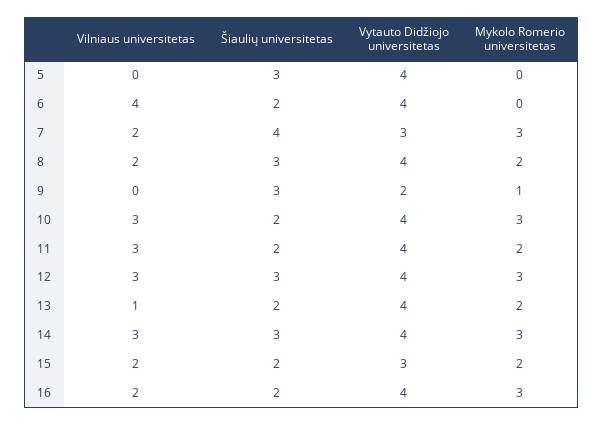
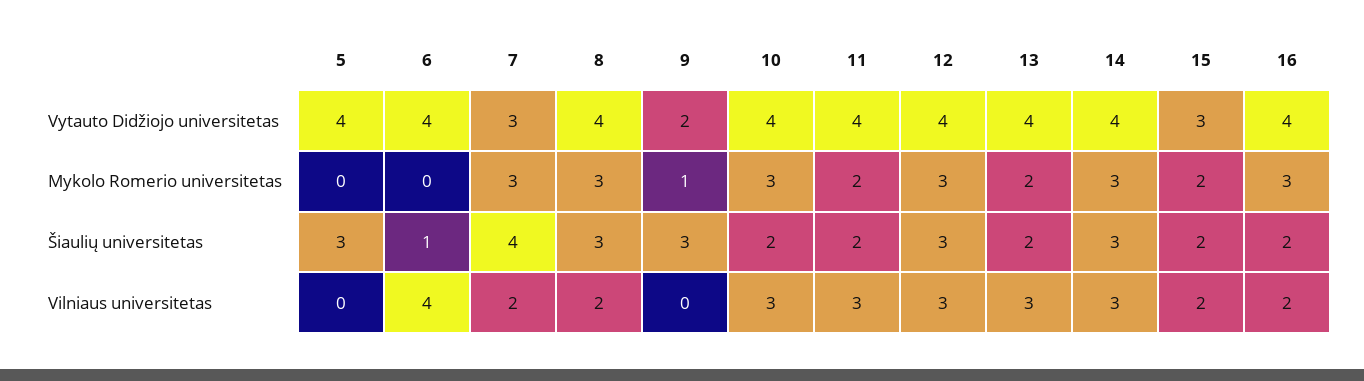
  {
    "Vilniaus universitetas": {
      "5": 0,
      "6": 4,
      "7": 2,
      "8": 2,
      "9": 0,
      "10": 3,
      "11": 3,
      "12": 3,
-     "13": 1,
+     "13": 3,
      "14": 3,
      "15": 2,
      "16": 2
    },
    "Šiaulių universitetas": {
      "5": 3,
-     "6": 2,
+     "6": 1,
      "7": 4,
      "8": 3,
      "9": 3,
      "10": 2,
      "11": 2,
      "12": 3,
      "13": 2,
      "14": 3,
      "15": 2,
      "16": 2
    },
    "Vytauto Didžiojo universitetas": {
      "5": 4,
      "6": 4,
      "7": 3,
      "8": 4,
      "9": 2,
      "10": 4,
      "11": 4,
      "12": 4,
      "13": 4,
      "14": 4,
      "15": 3,
      "16": 4
    },
    "Mykolo Romerio universitetas": {
      "5": 0,
      "6": 0,
      "7": 3,
-     "8": 2,
+     "8": 3,
      "9": 1,
      "10": 3,
      "11": 2,
      "12": 3,
      "13": 2,
      "14": 3,
      "15": 2,
      "16": 3
    }
  }

